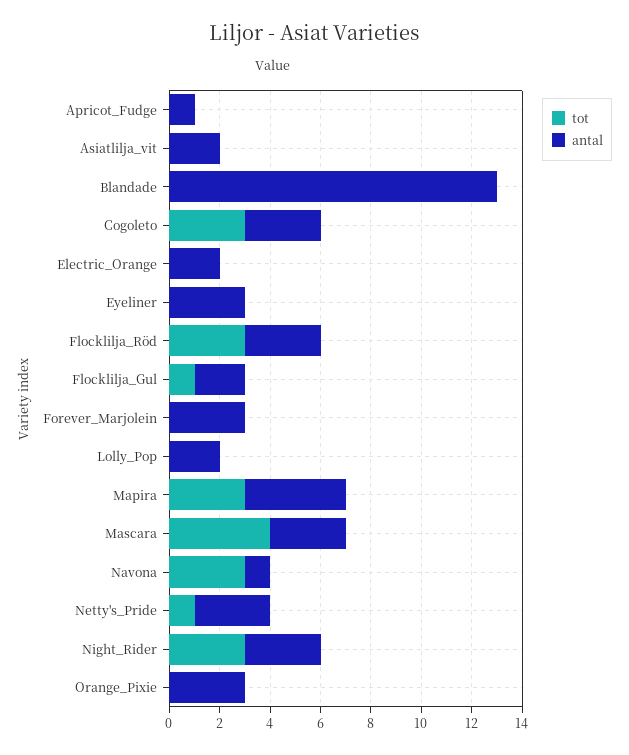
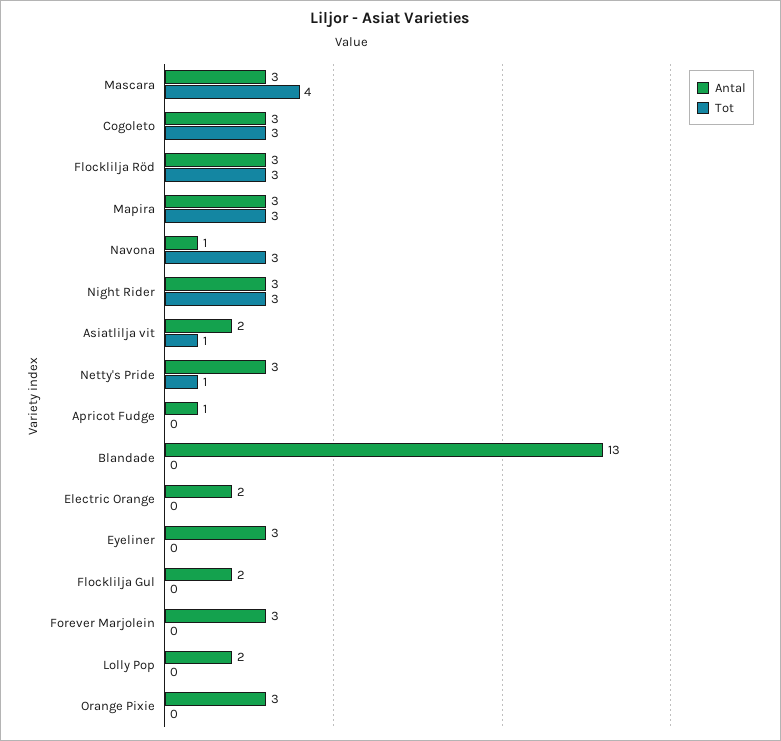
  {
    "tot": {
      "Apricot_Fudge": 0,
-     "Asiatlilja_vit": 0,
+     "Asiatlilja_vit": 1,
      "Blandade": 0,
      "Cogoleto": 3,
      "Electric_Orange": 0,
      "Eyeliner": 0,
      "Flocklilja_Röd": 3,
-     "Flocklilja_Gul": 1,
+     "Flocklilja_Gul": 0,
      "Forever_Marjolein": 0,
      "Lolly_Pop": 0,
      "Mapira": 3,
      "Mascara": 4,
      "Navona": 3,
      "Netty's_Pride": 1,
      "Night_Rider": 3,
      "Orange_Pixie": 0
    },
    "antal": {
      "Apricot_Fudge": 1,
      "Asiatlilja_vit": 2,
      "Blandade": 13,
      "Cogoleto": 3,
      "Electric_Orange": 2,
      "Eyeliner": 3,
      "Flocklilja_Röd": 3,
      "Flocklilja_Gul": 2,
      "Forever_Marjolein": 3,
      "Lolly_Pop": 2,
-     "Mapira": 4,
+     "Mapira": 3,
      "Mascara": 3,
      "Navona": 1,
      "Netty's_Pride": 3,
      "Night_Rider": 3,
      "Orange_Pixie": 3
    }
  }

